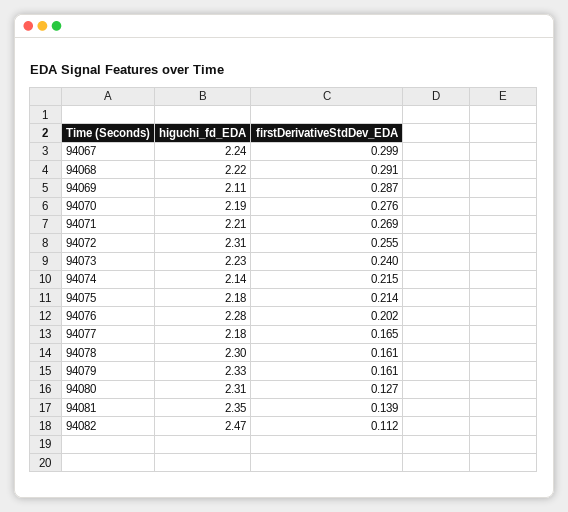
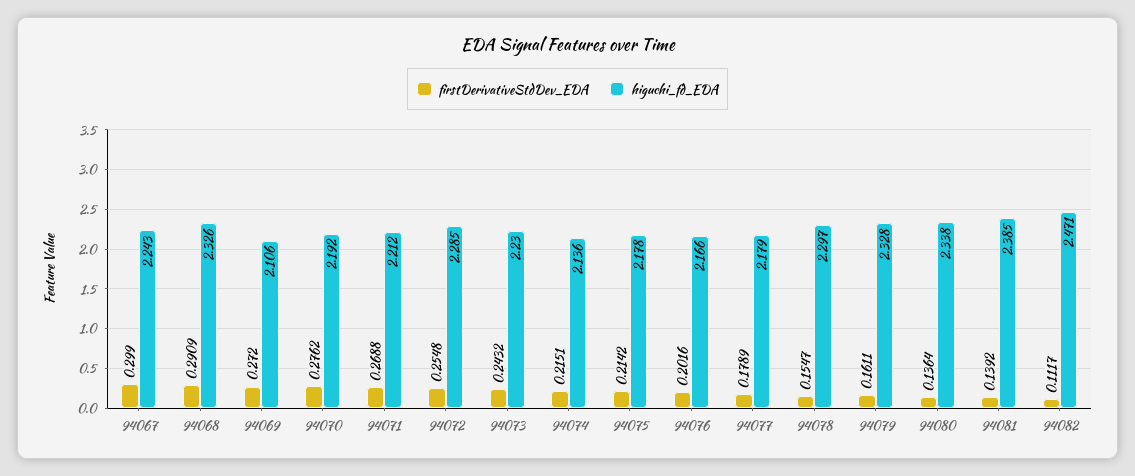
  {
    "higuchi_fd_EDA": {
      "94067": 2.243,
-     "94068": 2.22,
+     "94068": 2.326,
      "94069": 2.106,
      "94070": 2.192,
      "94071": 2.212,
-     "94072": 2.31,
+     "94072": 2.285,
      "94073": 2.23,
      "94074": 2.136,
      "94075": 2.178,
-     "94076": 2.28,
+     "94076": 2.166,
      "94077": 2.179,
      "94078": 2.297,
      "94079": 2.328,
-     "94080": 2.31,
+     "94080": 2.338,
-     "94081": 2.35,
+     "94081": 2.385,
      "94082": 2.471
    },
    "firstDerivativeStdDev_EDA": {
      "94067": 0.299,
      "94068": 0.2909,
-     "94069": 0.287,
+     "94069": 0.272,
      "94070": 0.2762,
      "94071": 0.2688,
      "94072": 0.2548,
-     "94073": 0.24,
+     "94073": 0.2432,
      "94074": 0.2151,
      "94075": 0.2142,
      "94076": 0.2016,
-     "94077": 0.165,
+     "94077": 0.1789,
-     "94078": 0.161,
+     "94078": 0.1547,
      "94079": 0.1611,
-     "94080": 0.127,
+     "94080": 0.1364,
      "94081": 0.1392,
      "94082": 0.1117
    }
  }

